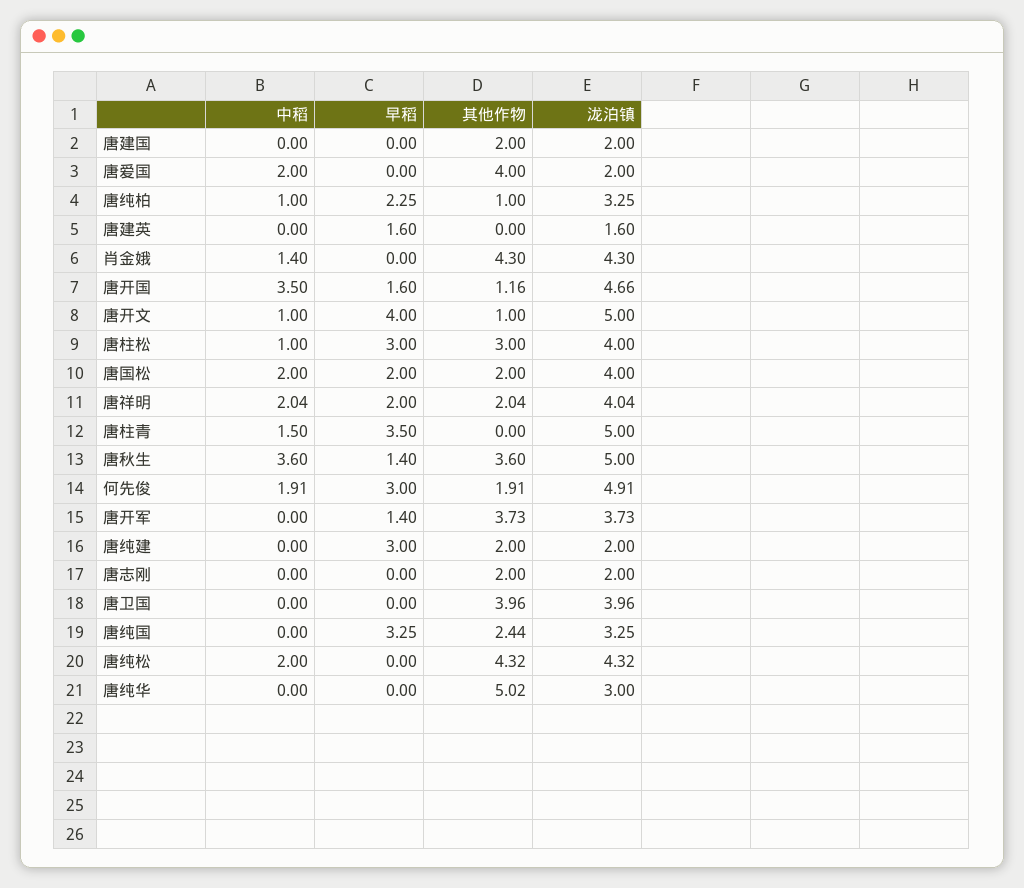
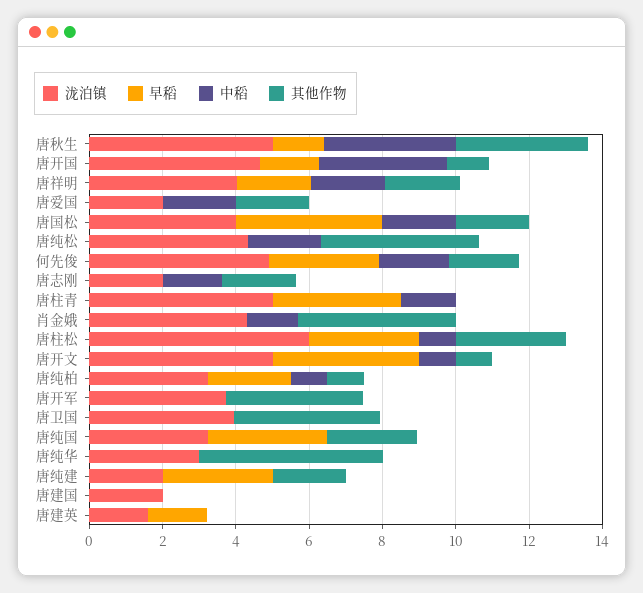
  {
    "中稻": {
      "唐建国": 0,
      "唐爱国": 2,
      "唐纯柏": 1,
      "唐建英": 0,
      "肖金娥": 1.4,
      "唐开国": 3.5,
      "唐开文": 1,
      "唐柱松": 1,
      "唐国松": 2,
      "唐祥明": 2.04,
      "唐柱青": 1.5,
      "唐秋生": 3.6,
      "何先俊": 1.91,
      "唐开军": 0,
      "唐纯建": 0,
-     "唐志刚": 0,
+     "唐志刚": 1.5,
      "唐卫国": 0,
      "唐纯国": 0,
      "唐纯松": 2,
      "唐纯华": 0
    },
    "早稻": {
      "唐建国": 0,
      "唐爱国": 0,
      "唐纯柏": 2.25,
      "唐建英": 1.6,
      "肖金娥": 0,
      "唐开国": 1.6,
      "唐开文": 4,
      "唐柱松": 3,
-     "唐国松": 2,
+     "唐国松": 4,
      "唐祥明": 2,
      "唐柱青": 3.5,
      "唐秋生": 1.4,
      "何先俊": 3,
-     "唐开军": 1.4,
+     "唐开军": 0,
      "唐纯建": 3,
      "唐志刚": 0,
      "唐卫国": 0,
      "唐纯国": 3.25,
      "唐纯松": 0,
      "唐纯华": 0
    },
    "其他作物": {
-     "唐建国": 2,
+     "唐建国": 0,
-     "唐爱国": 4,
+     "唐爱国": 2,
      "唐纯柏": 1,
      "唐建英": 0,
      "肖金娥": 4.3,
      "唐开国": 1.16,
      "唐开文": 1,
      "唐柱松": 3,
      "唐国松": 2,
      "唐祥明": 2.04,
      "唐柱青": 0,
      "唐秋生": 3.6,
      "何先俊": 1.91,
      "唐开军": 3.73,
      "唐纯建": 2,
      "唐志刚": 2,
      "唐卫国": 3.96,
      "唐纯国": 2.44,
      "唐纯松": 4.32,
      "唐纯华": 5.02
    },
    "泷泊镇": {
      "唐建国": 2,
      "唐爱国": 2,
      "唐纯柏": 3.25,
      "唐建英": 1.6,
      "肖金娥": 4.3,
      "唐开国": 4.66,
      "唐开文": 5,
-     "唐柱松": 4,
+     "唐柱松": 6,
      "唐国松": 4,
      "唐祥明": 4.04,
      "唐柱青": 5,
      "唐秋生": 5,
      "何先俊": 4.91,
      "唐开军": 3.73,
      "唐纯建": 2,
      "唐志刚": 2,
      "唐卫国": 3.96,
      "唐纯国": 3.25,
      "唐纯松": 4.32,
      "唐纯华": 3
    }
  }

